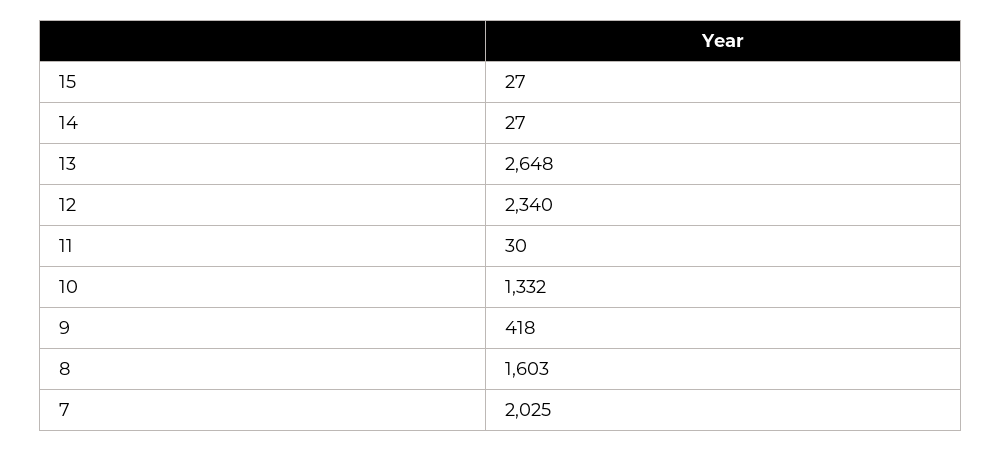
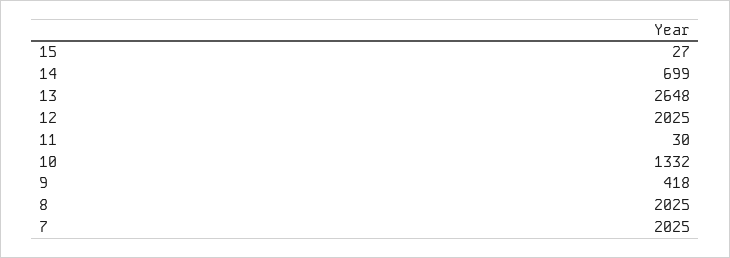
  {
    "15": 27,
-   "14": 27,
+   "14": 699,
    "13": 2648,
-   "12": 2340,
+   "12": 2025,
    "11": 30,
    "10": 1332,
    "9": 418,
-   "8": 1603,
+   "8": 2025,
    "7": 2025
  }

